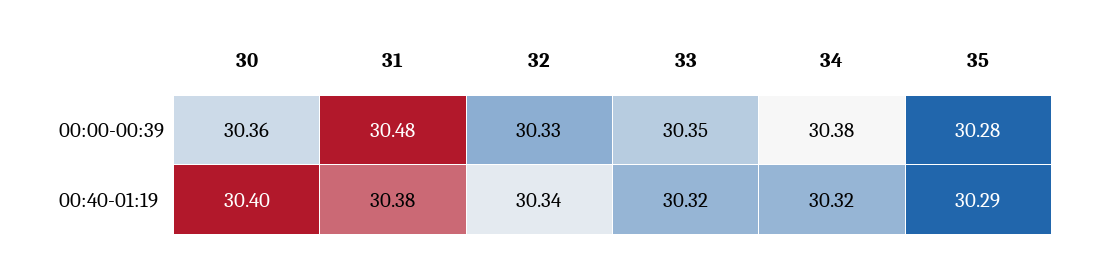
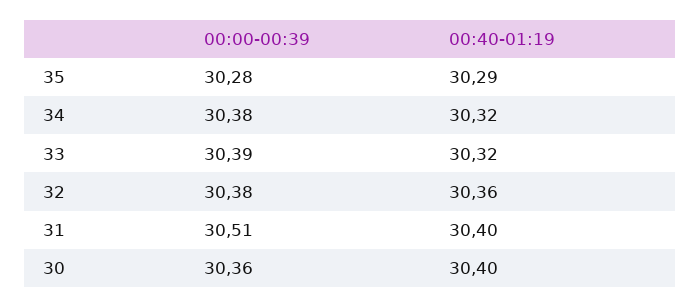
  {
    "30": {
      "00:00-00:39": 30.36,
      "00:40-01:19": 30.4
    },
    "31": {
-     "00:00-00:39": 30.48,
+     "00:00-00:39": 30.51,
-     "00:40-01:19": 30.38
+     "00:40-01:19": 30.4
    },
    "32": {
-     "00:00-00:39": 30.33,
+     "00:00-00:39": 30.38,
-     "00:40-01:19": 30.34
+     "00:40-01:19": 30.36
    },
    "33": {
-     "00:00-00:39": 30.35,
+     "00:00-00:39": 30.39,
      "00:40-01:19": 30.32
    },
    "34": {
      "00:00-00:39": 30.38,
      "00:40-01:19": 30.32
    },
    "35": {
      "00:00-00:39": 30.28,
      "00:40-01:19": 30.29
    }
  }

